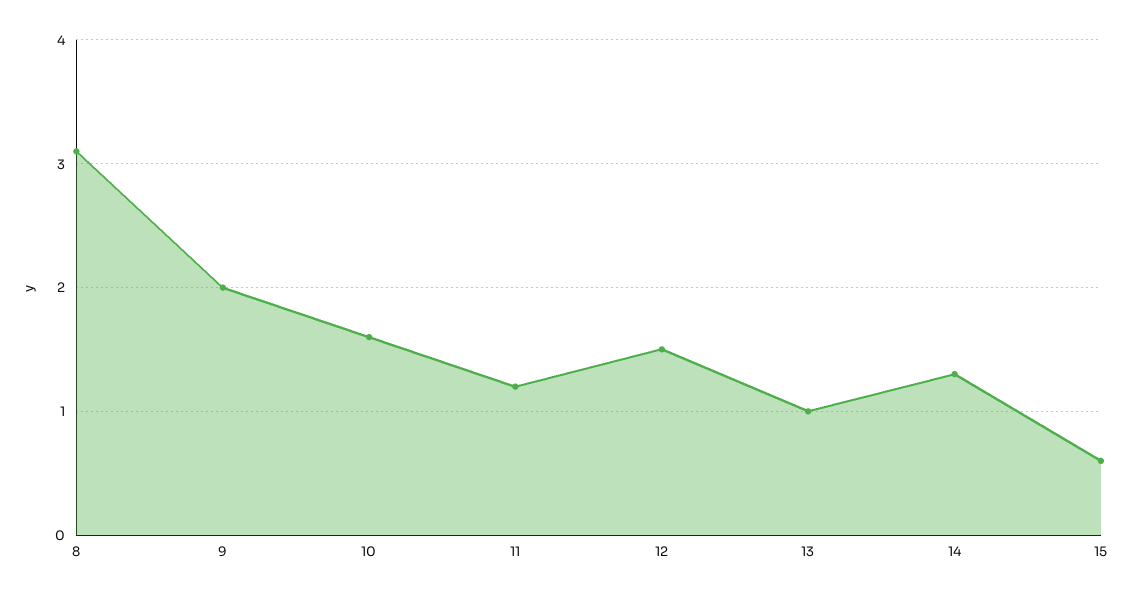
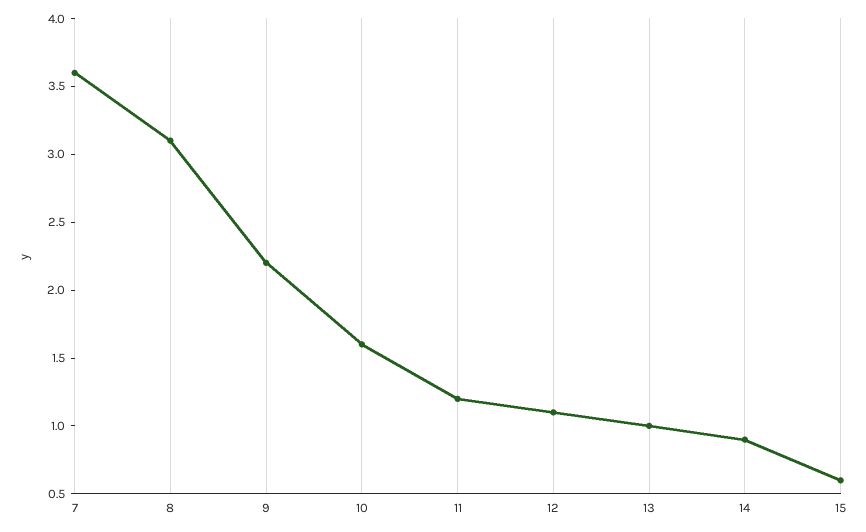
  {
    "8": 3.1,
-   "9": 2,
+   "9": 2.2,
    "10": 1.6,
    "11": 1.2,
-   "12": 1.5,
+   "12": 1.1,
    "13": 1,
-   "14": 1.3,
+   "14": 0.9,
-   "15": 0.6
+   "15": 0.6,
+   "7": 3.6
  }

